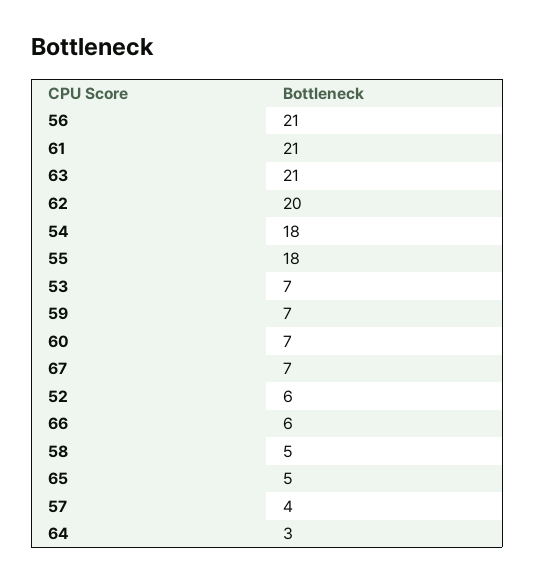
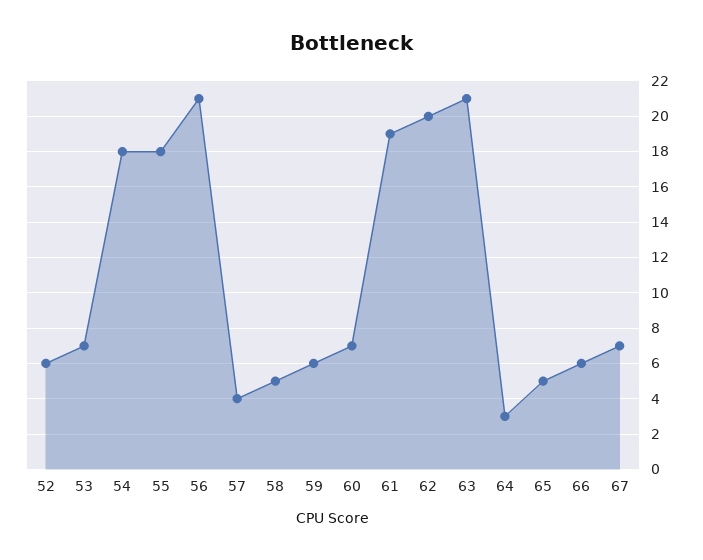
  {
    "56": 21,
-   "61": 21,
+   "61": 19,
    "63": 21,
    "62": 20,
    "54": 18,
    "55": 18,
    "53": 7,
-   "59": 7,
+   "59": 6,
    "60": 7,
    "67": 7,
    "52": 6,
    "66": 6,
    "58": 5,
    "65": 5,
    "57": 4,
    "64": 3
  }

